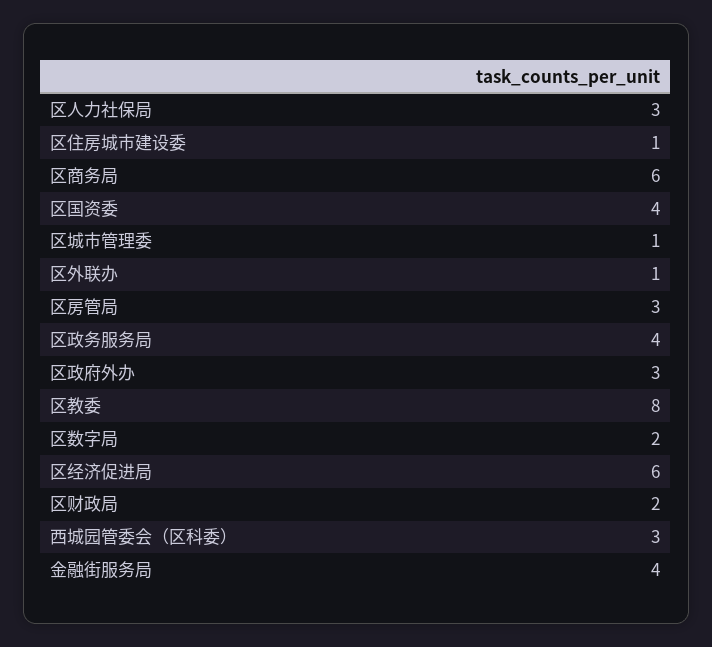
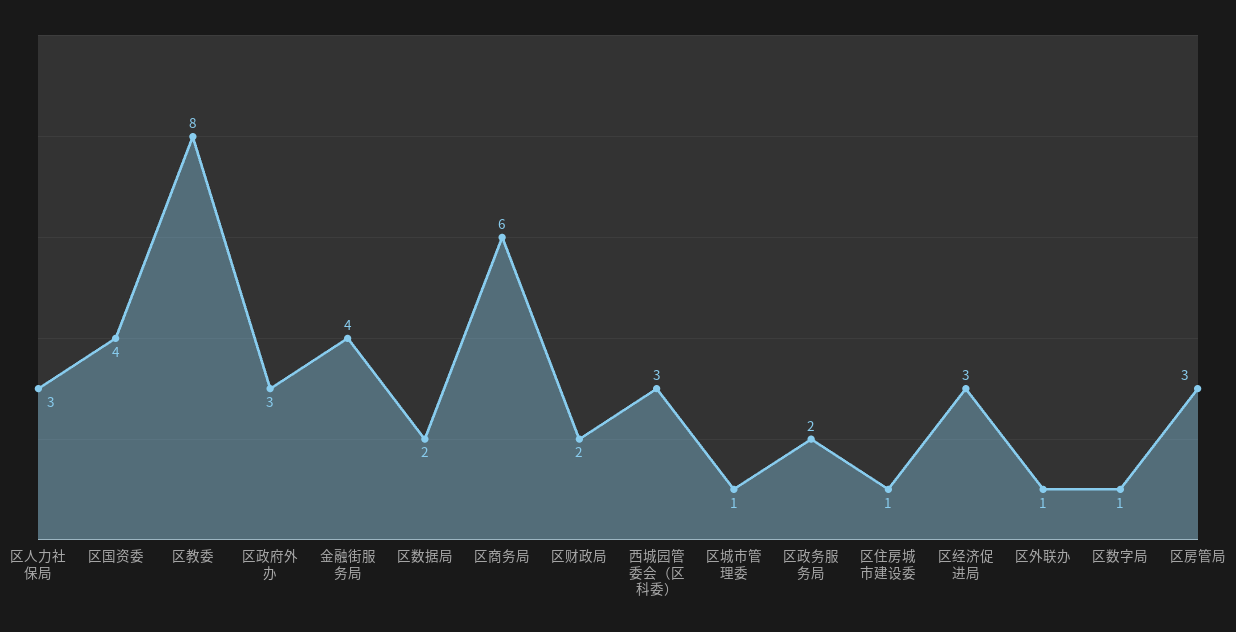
  {
    "区人力社保局": 3,
    "区住房城市建设委": 1,
    "区商务局": 6,
    "区国资委": 4,
    "区城市管理委": 1,
    "区外联办": 1,
    "区房管局": 3,
-   "区政务服务局": 4,
+   "区政务服务局": 2,
    "区政府外办": 3,
    "区教委": 8,
-   "区数字局": 2,
+   "区数字局": 1,
-   "区经济促进局": 6,
+   "区经济促进局": 3,
    "区财政局": 2,
    "西城园管委会（区科委）": 3,
-   "金融街服务局": 4
+   "金融街服务局": 4,
+   "区数据局": 2
  }

